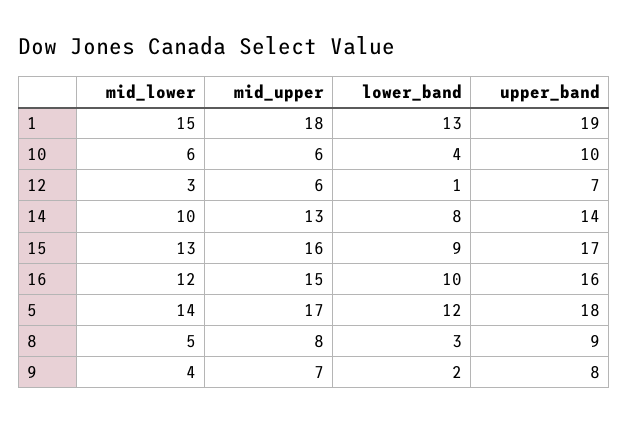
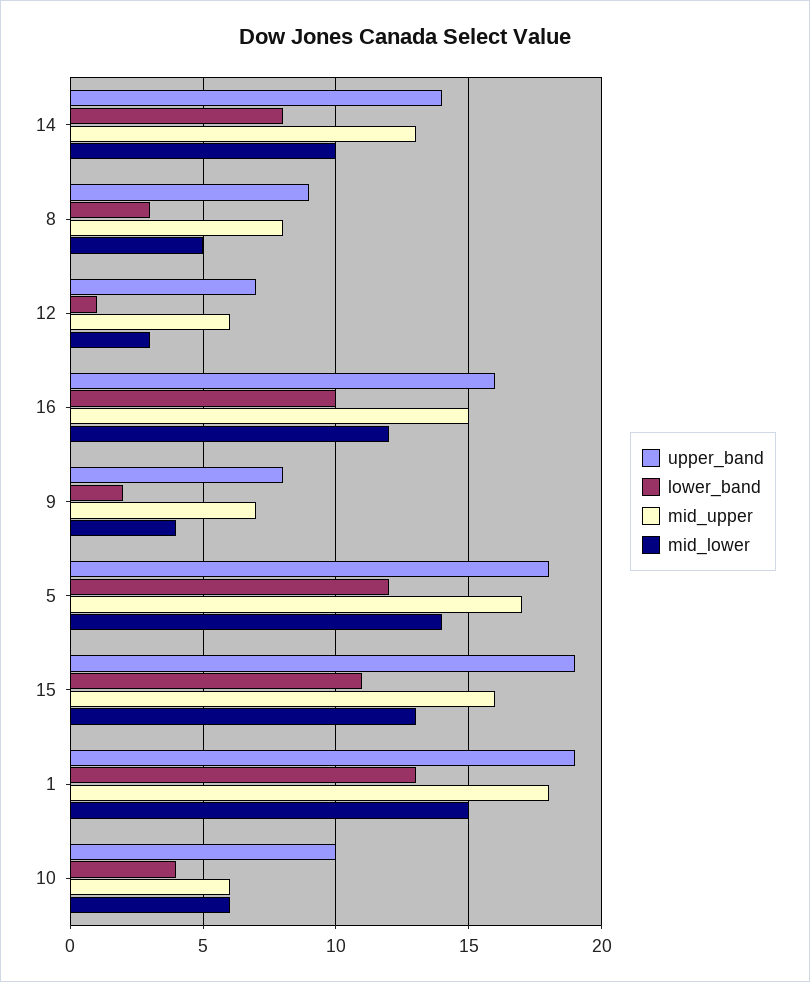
  {
    "mid_lower": {
      "1": 15,
      "10": 6,
      "12": 3,
      "14": 10,
      "15": 13,
      "16": 12,
      "5": 14,
      "8": 5,
      "9": 4
    },
    "mid_upper": {
      "1": 18,
      "10": 6,
      "12": 6,
      "14": 13,
      "15": 16,
      "16": 15,
      "5": 17,
      "8": 8,
      "9": 7
    },
    "lower_band": {
      "1": 13,
      "10": 4,
      "12": 1,
      "14": 8,
-     "15": 9,
+     "15": 11,
      "16": 10,
      "5": 12,
      "8": 3,
      "9": 2
    },
    "upper_band": {
      "1": 19,
      "10": 10,
      "12": 7,
      "14": 14,
-     "15": 17,
+     "15": 19,
      "16": 16,
      "5": 18,
      "8": 9,
      "9": 8
    }
  }

